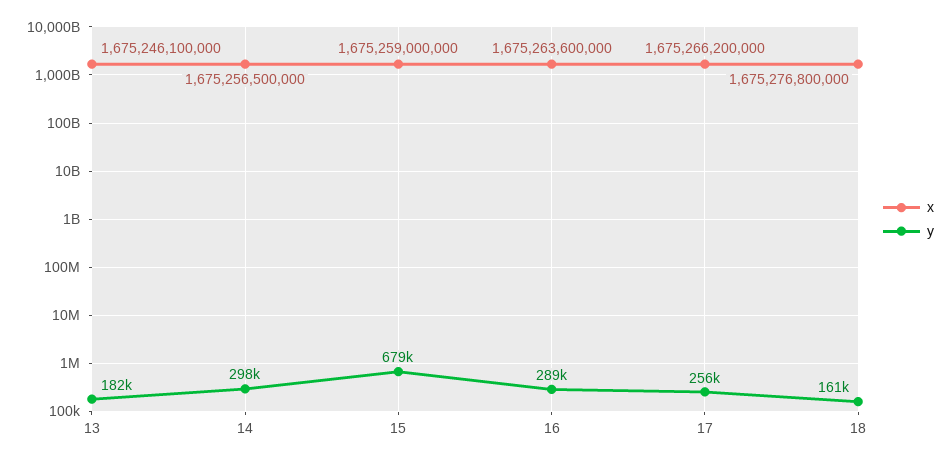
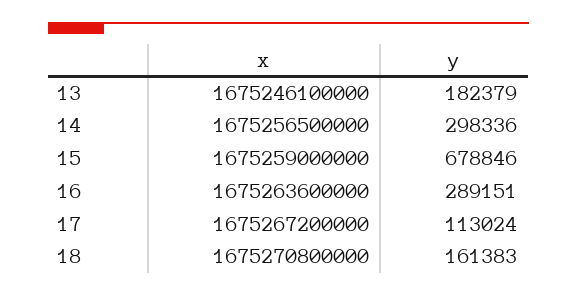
  {
    "x": {
      "13": 1675246100000,
      "14": 1675256500000,
      "15": 1675259000000,
      "16": 1675263600000,
-     "17": 1675266200000,
+     "17": 1675267200000,
-     "18": 1675276800000
+     "18": 1675270800000
    },
    "y": {
      "13": 182379,
      "14": 298336,
      "15": 678846,
      "16": 289151,
-     "17": 256000,
+     "17": 113024,
      "18": 161383
    }
  }

